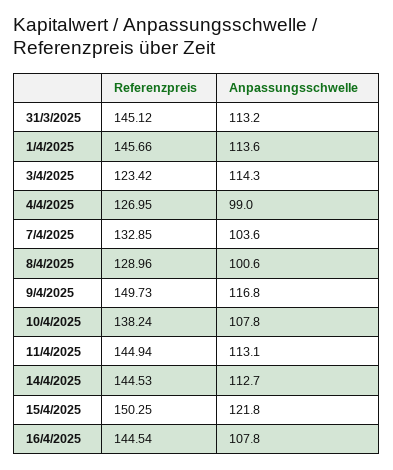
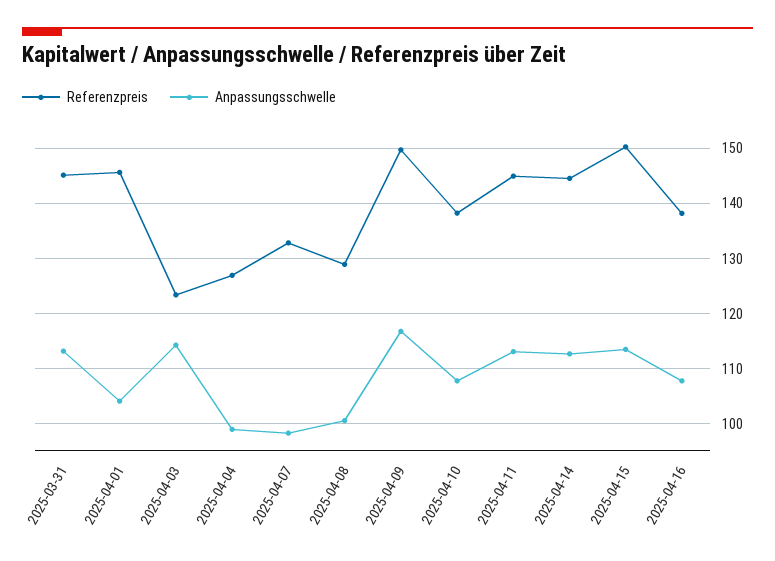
  {
    "Referenzpreis": {
      "31/3/2025": 145.12,
      "1/4/2025": 145.66,
      "3/4/2025": 123.42,
      "4/4/2025": 126.95,
      "7/4/2025": 132.85,
      "8/4/2025": 128.96,
      "9/4/2025": 149.73,
      "10/4/2025": 138.24,
      "11/4/2025": 144.94,
      "14/4/2025": 144.53,
      "15/4/2025": 150.25,
-     "16/4/2025": 144.54
+     "16/4/2025": 138
    },
    "Anpassungsschwelle": {
      "31/3/2025": 113.2,
-     "1/4/2025": 113.6,
+     "1/4/2025": 104,
      "3/4/2025": 114.3,
      "4/4/2025": 99,
-     "7/4/2025": 103.6,
+     "7/4/2025": 98,
      "8/4/2025": 100.6,
      "9/4/2025": 116.8,
      "10/4/2025": 107.8,
      "11/4/2025": 113.1,
      "14/4/2025": 112.7,
-     "15/4/2025": 121.8,
+     "15/4/2025": 114,
      "16/4/2025": 107.8
    }
  }

